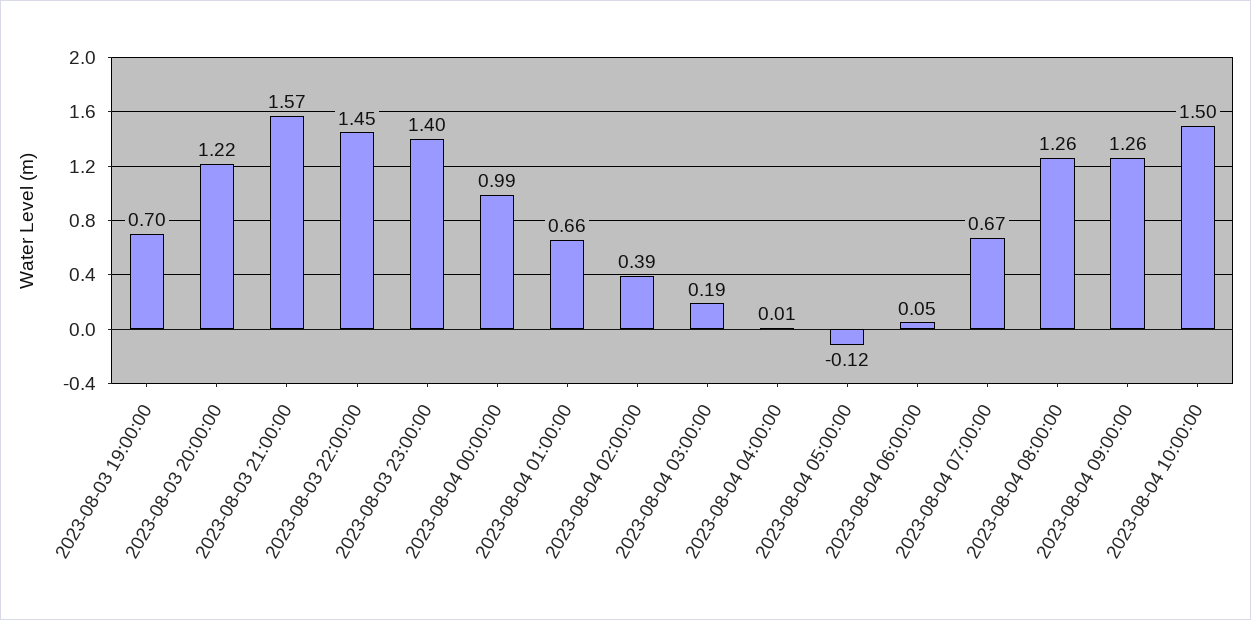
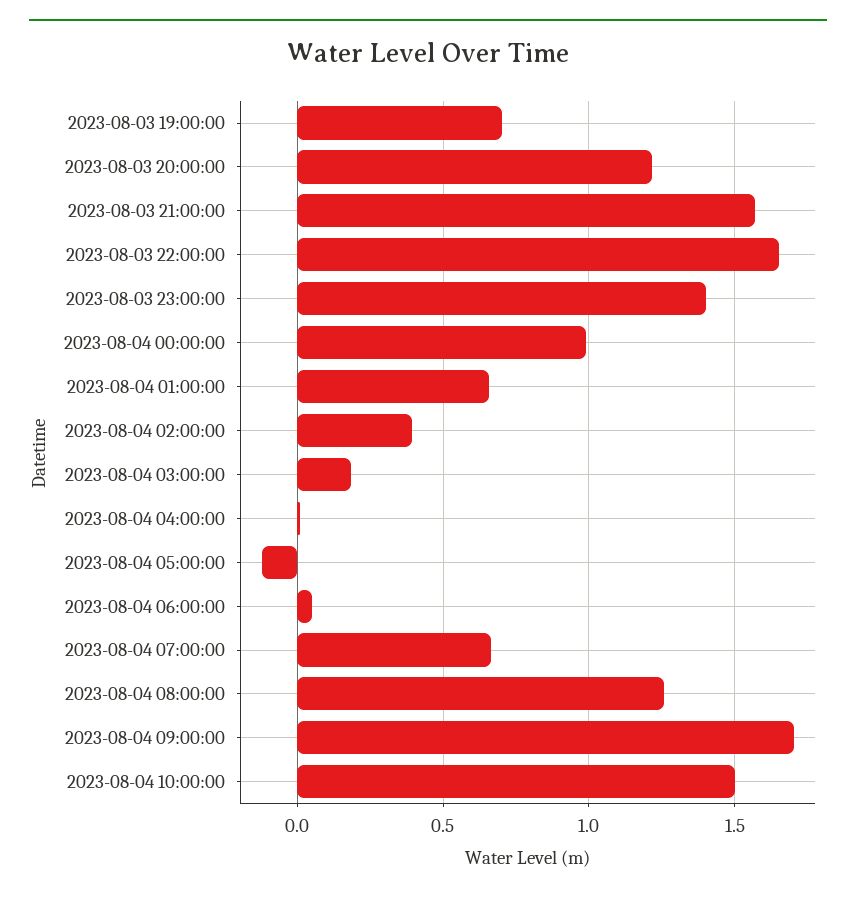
  {
    "2023-08-03 19:00:00": 0.7,
    "2023-08-03 20:00:00": 1.22,
    "2023-08-03 21:00:00": 1.57,
-   "2023-08-03 22:00:00": 1.45,
+   "2023-08-03 22:00:00": 1.65,
    "2023-08-03 23:00:00": 1.4,
    "2023-08-04 00:00:00": 0.99,
    "2023-08-04 01:00:00": 0.66,
    "2023-08-04 02:00:00": 0.39,
    "2023-08-04 03:00:00": 0.19,
    "2023-08-04 04:00:00": 0.01,
    "2023-08-04 05:00:00": -0.12,
    "2023-08-04 06:00:00": 0.05,
    "2023-08-04 07:00:00": 0.67,
    "2023-08-04 08:00:00": 1.26,
-   "2023-08-04 09:00:00": 1.26,
+   "2023-08-04 09:00:00": 1.7,
    "2023-08-04 10:00:00": 1.5
  }

